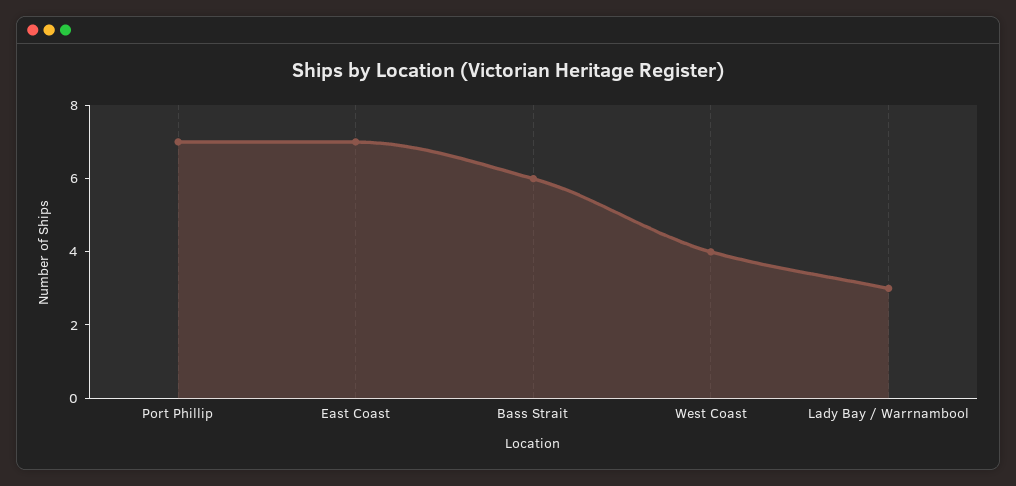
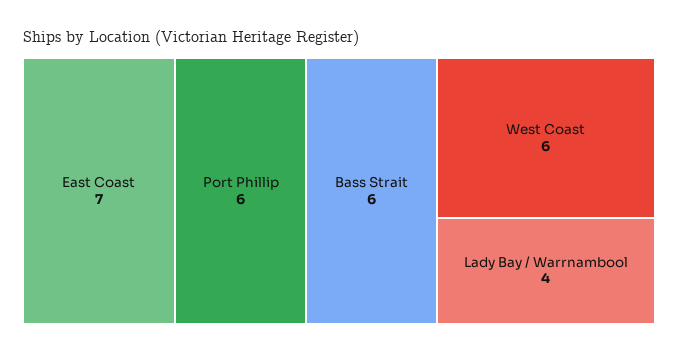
  {
-   "Port Phillip": 7,
+   "Port Phillip": 6,
    "East Coast": 7,
    "Bass Strait": 6,
-   "West Coast": 4,
+   "West Coast": 6,
-   "Lady Bay / Warrnambool": 3
+   "Lady Bay / Warrnambool": 4
  }

